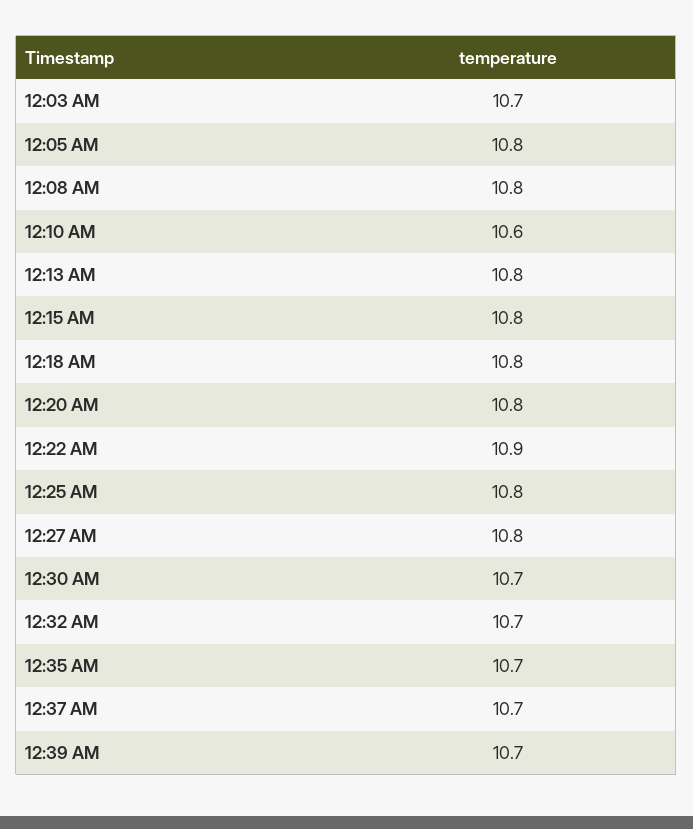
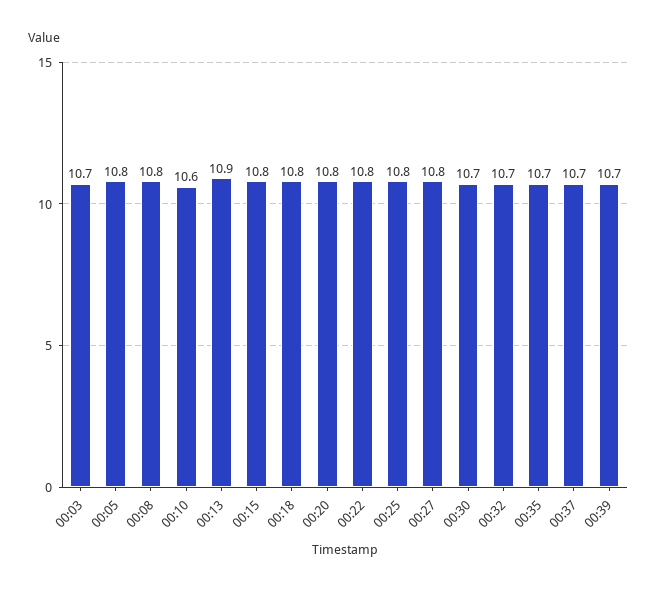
  {
    "12:03 AM": 10.7,
    "12:05 AM": 10.8,
    "12:08 AM": 10.8,
    "12:10 AM": 10.6,
-   "12:13 AM": 10.8,
+   "12:13 AM": 10.9,
    "12:15 AM": 10.8,
    "12:18 AM": 10.8,
    "12:20 AM": 10.8,
-   "12:22 AM": 10.9,
+   "12:22 AM": 10.8,
    "12:25 AM": 10.8,
    "12:27 AM": 10.8,
    "12:30 AM": 10.7,
    "12:32 AM": 10.7,
    "12:35 AM": 10.7,
    "12:37 AM": 10.7,
    "12:39 AM": 10.7
  }

